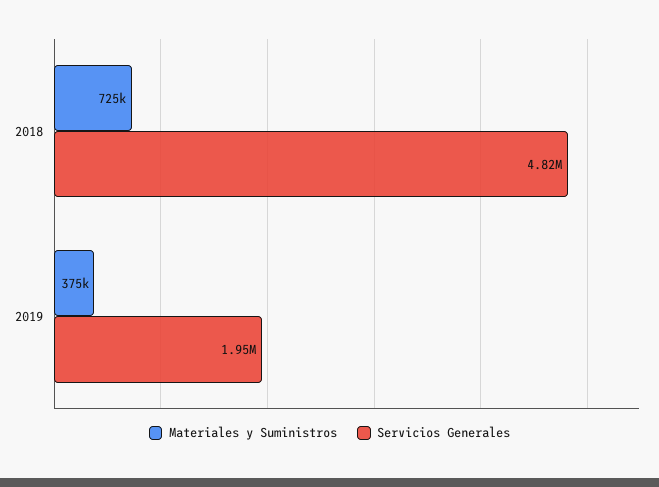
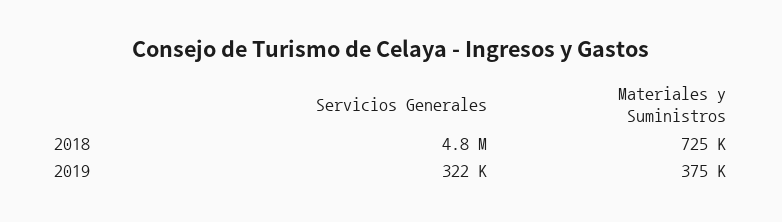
  {
    "Materiales y Suministros": {
      "2018": 725000,
      "2019": 375000
    },
    "Servicios Generales": {
      "2018": 4820000,
-     "2019": 1950000
+     "2019": 322000
    }
  }

